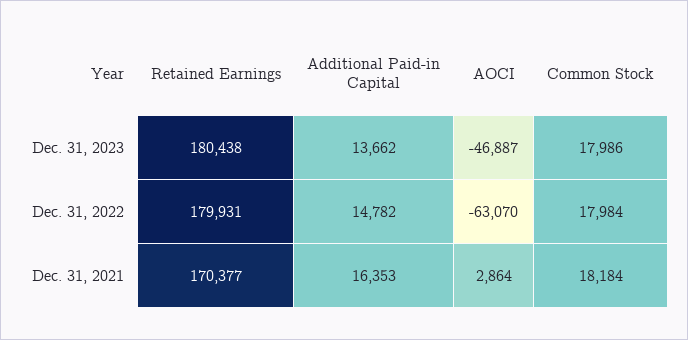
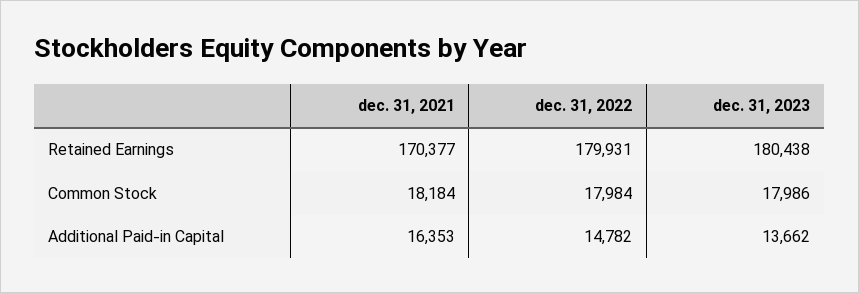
  {
    "Retained Earnings": {
      "Dec. 31, 2023": 180438,
      "Dec. 31, 2022": 179931,
      "Dec. 31, 2021": 170377
    },
    "Additional Paid-in Capital": {
      "Dec. 31, 2023": 13662,
      "Dec. 31, 2022": 14782,
      "Dec. 31, 2021": 16353
    },
-   "AOCI": {
-     "Dec. 31, 2023": -46887,
-     "Dec. 31, 2022": -63070,
-     "Dec. 31, 2021": 2864
-   },
    "Common Stock": {
      "Dec. 31, 2023": 17986,
      "Dec. 31, 2022": 17984,
      "Dec. 31, 2021": 18184
    }
  }

